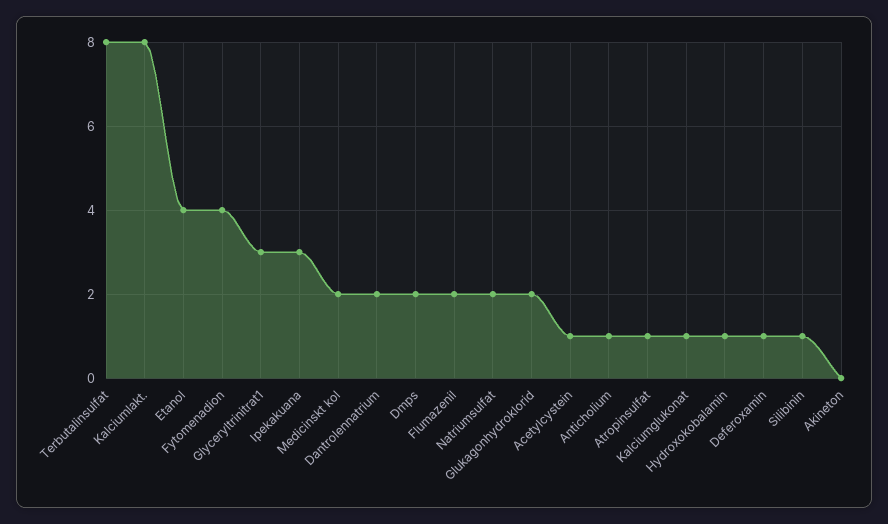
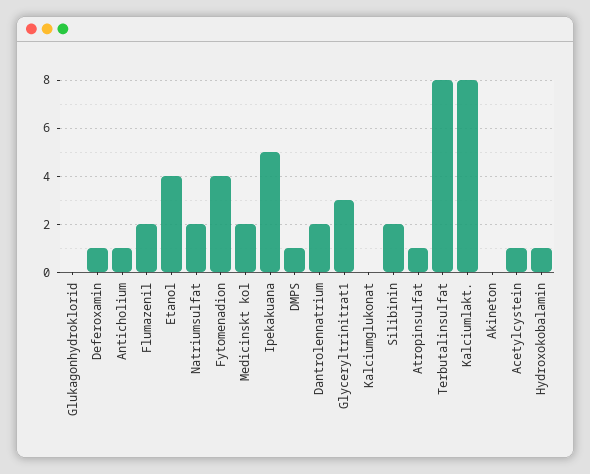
  {
    "Terbutalinsulfat": 8,
    "Kalciumlakt.": 8,
    "Etanol": 4,
    "Fytomenadion": 4,
    "Glyceryltrinitrat1": 3,
-   "Ipekakuana": 3,
+   "Ipekakuana": 5,
    "Medicinskt kol": 2,
    "Dantrolennatrium": 2,
-   "Dmps": 2,
+   "Dmps": 1,
    "Flumazenil": 2,
    "Natriumsulfat": 2,
-   "Glukagonhydroklorid": 2,
+   "Glukagonhydroklorid": 0,
    "Acetylcystein": 1,
    "Anticholium": 1,
    "Atropinsulfat": 1,
-   "Kalciumglukonat": 1,
+   "Kalciumglukonat": 0,
    "Hydroxokobalamin": 1,
    "Deferoxamin": 1,
-   "Silibinin": 1,
+   "Silibinin": 2,
    "Akineton": 0
  }

